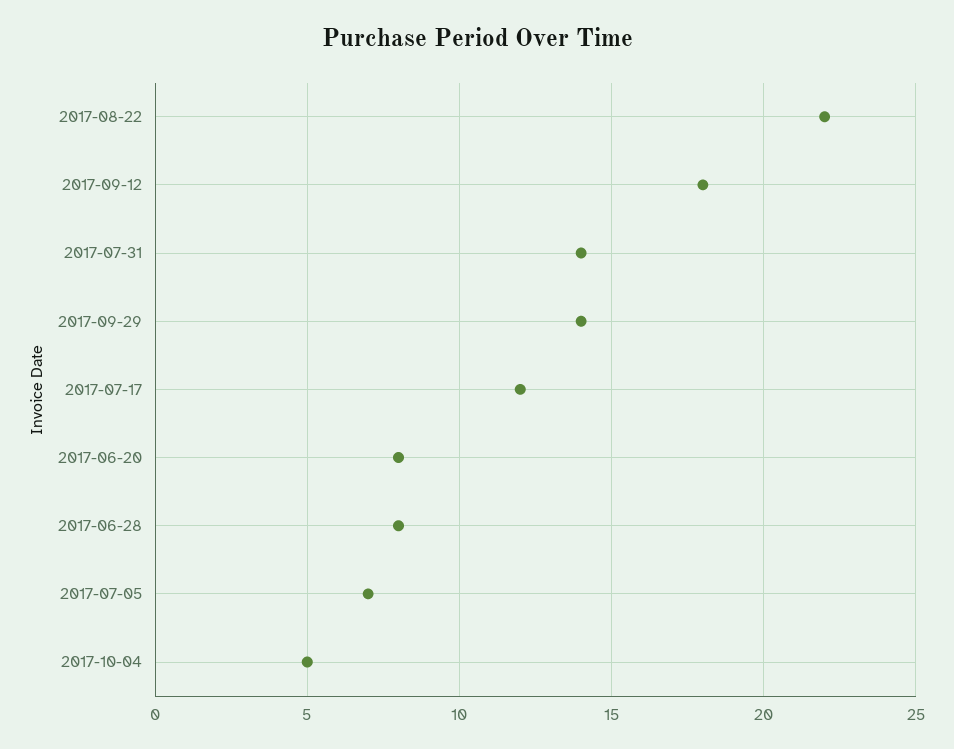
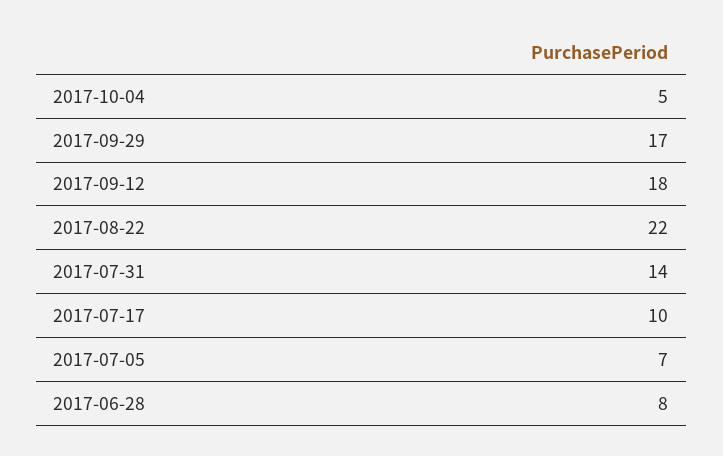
  {
    "2017-08-22": 22,
    "2017-09-12": 18,
    "2017-07-31": 14,
-   "2017-09-29": 14,
+   "2017-09-29": 17,
-   "2017-07-17": 12,
+   "2017-07-17": 10,
-   "2017-06-20": 8,
    "2017-06-28": 8,
    "2017-07-05": 7,
    "2017-10-04": 5
  }

